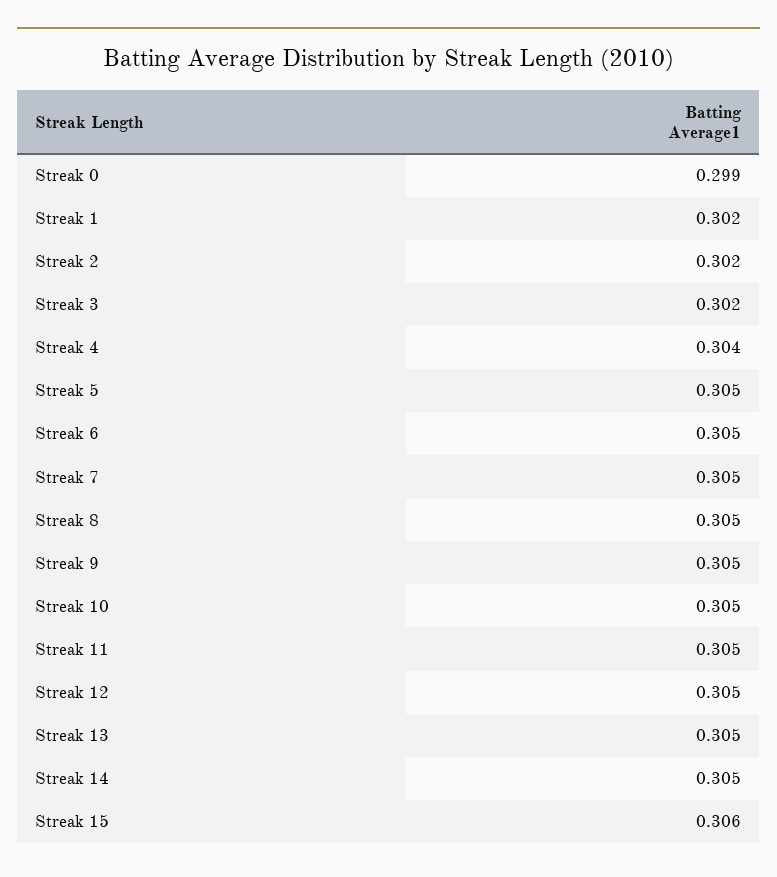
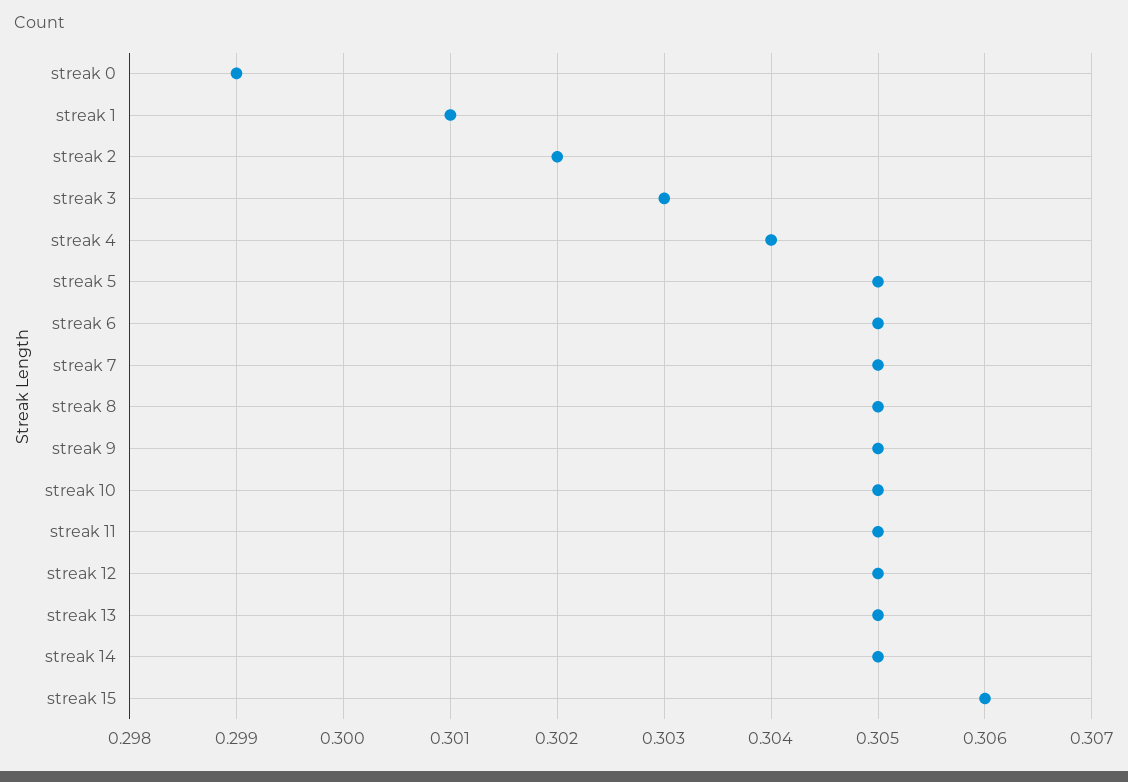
  {
    "Streak 0": 0.299,
-   "Streak 1": 0.302,
+   "Streak 1": 0.301,
    "Streak 2": 0.302,
-   "Streak 3": 0.302,
+   "Streak 3": 0.303,
    "Streak 4": 0.304,
    "Streak 5": 0.305,
    "Streak 6": 0.305,
    "Streak 7": 0.305,
    "Streak 8": 0.305,
    "Streak 9": 0.305,
    "Streak 10": 0.305,
    "Streak 11": 0.305,
    "Streak 12": 0.305,
    "Streak 13": 0.305,
    "Streak 14": 0.305,
    "Streak 15": 0.306
  }

